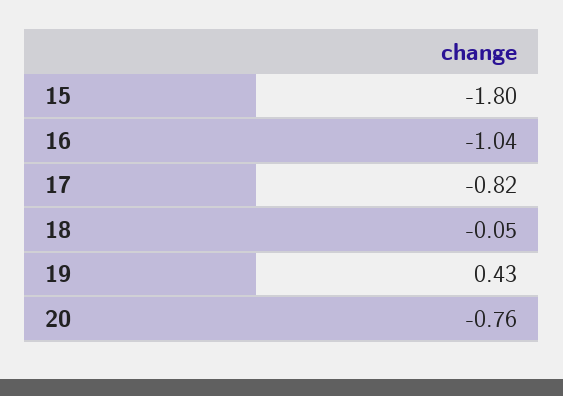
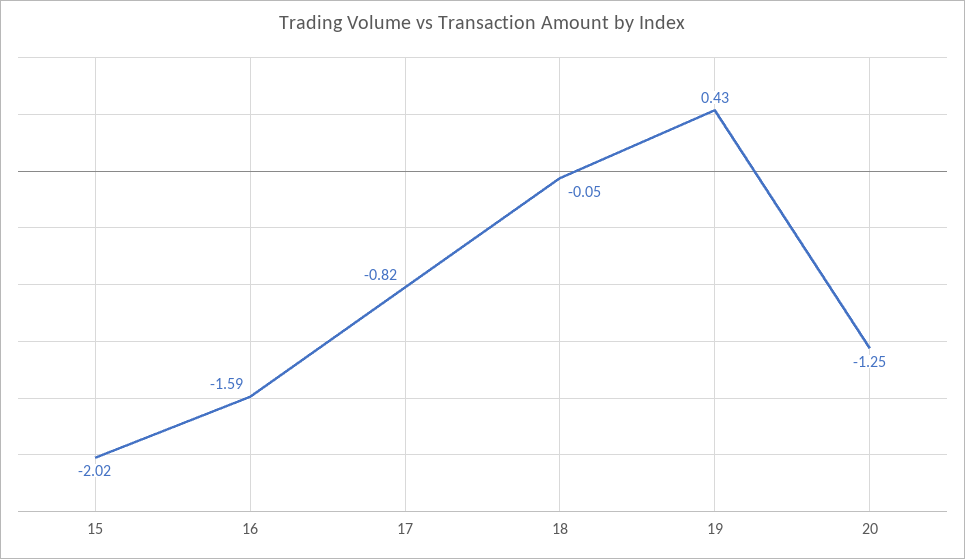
  {
-   "15": -1.8,
+   "15": -2.02,
-   "16": -1.04,
+   "16": -1.59,
    "17": -0.82,
    "18": -0.05,
    "19": 0.43,
-   "20": -0.76
+   "20": -1.25
  }

